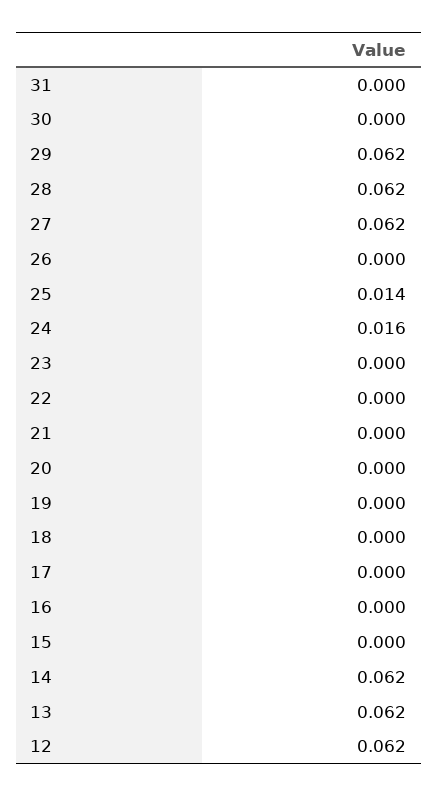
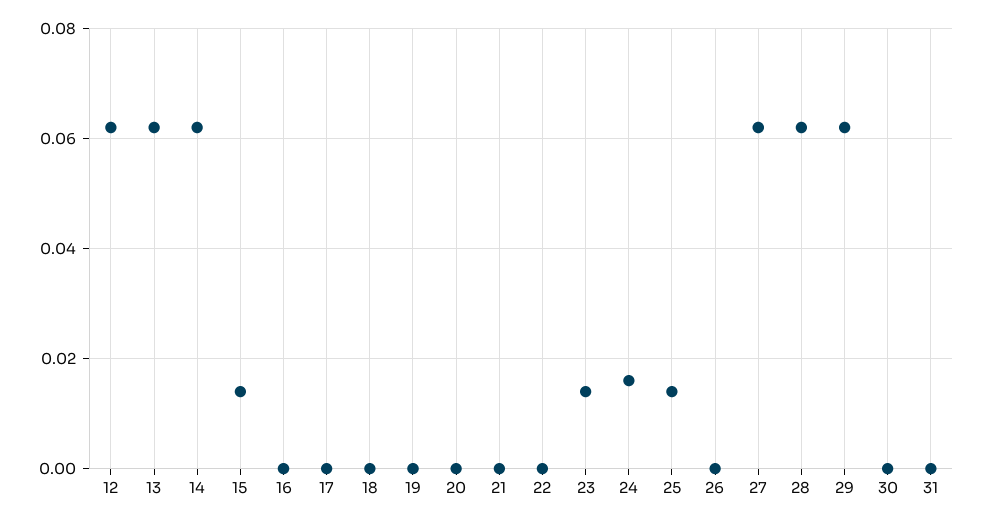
  {
    "31": 0,
    "30": 0,
    "29": 0.062,
    "28": 0.062,
    "27": 0.062,
    "26": 0,
    "25": 0.014,
    "24": 0.016,
-   "23": 0,
+   "23": 0.015,
    "22": 0,
    "21": 0,
    "20": 0,
    "19": 0,
    "18": 0,
    "17": 0,
    "16": 0,
-   "15": 0,
+   "15": 0.015,
    "14": 0.062,
    "13": 0.062,
    "12": 0.062
  }

